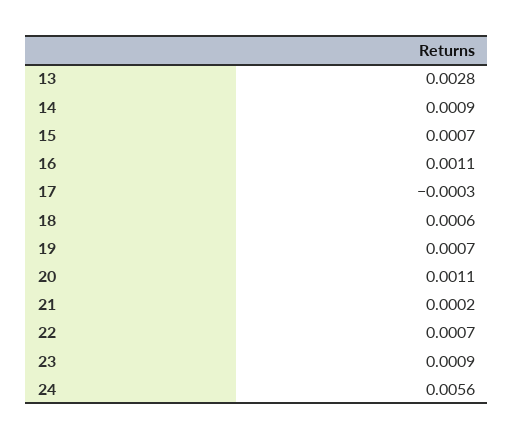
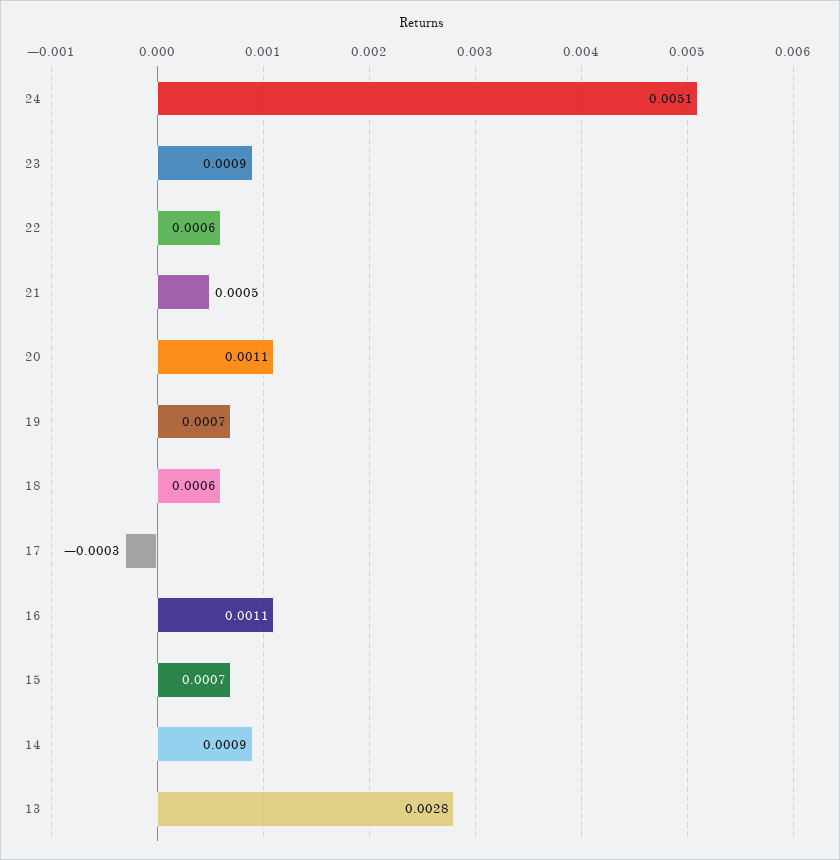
  {
    "13": 0.0028,
    "14": 0.0009,
    "15": 0.0007,
    "16": 0.0011,
    "17": -0.0003,
    "18": 0.0006,
    "19": 0.0007,
    "20": 0.0011,
-   "21": 0.0002,
+   "21": 0.0005,
-   "22": 0.0007,
+   "22": 0.0006,
    "23": 0.0009,
-   "24": 0.0056
+   "24": 0.0051
  }

